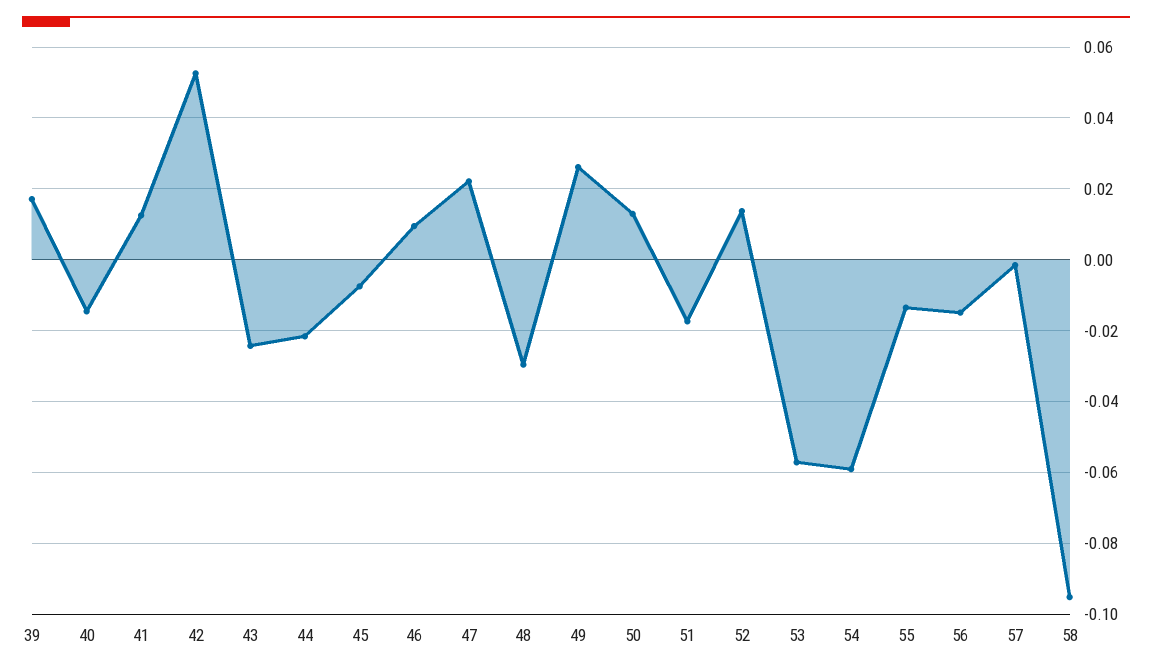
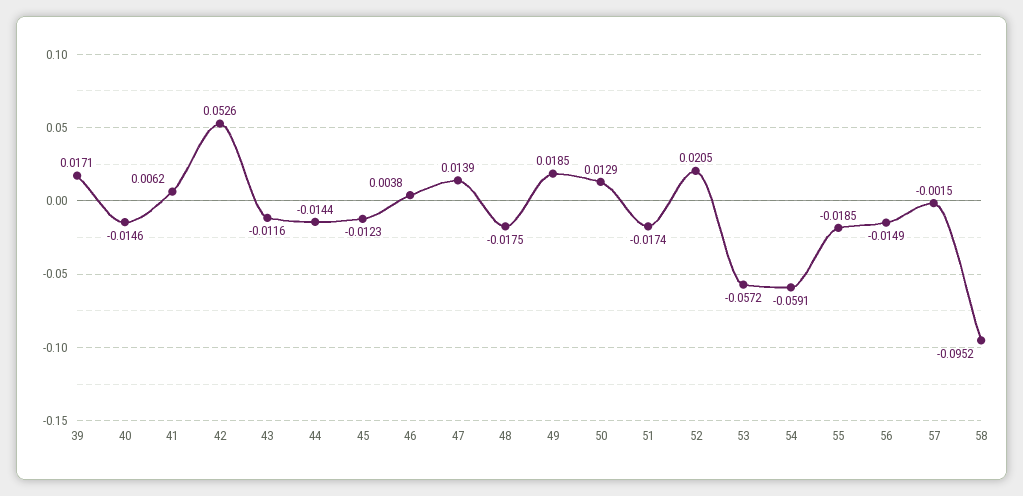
  {
    "39": 0.0171,
    "40": -0.0146,
-   "41": 0.012,
+   "41": 0.0062,
    "42": 0.0526,
-   "43": -0.024,
+   "43": -0.0116,
-   "44": -0.022,
+   "44": -0.0144,
-   "45": -0.008,
+   "45": -0.0123,
-   "46": 0.01,
+   "46": 0.0038,
-   "47": 0.022,
+   "47": 0.0139,
-   "48": -0.03,
+   "48": -0.0175,
-   "49": 0.026,
+   "49": 0.0185,
    "50": 0.0129,
    "51": -0.0174,
-   "52": 0.014,
+   "52": 0.0205,
    "53": -0.0572,
    "54": -0.0591,
-   "55": -0.014,
+   "55": -0.0185,
    "56": -0.0149,
    "57": -0.0015,
    "58": -0.0952
  }

